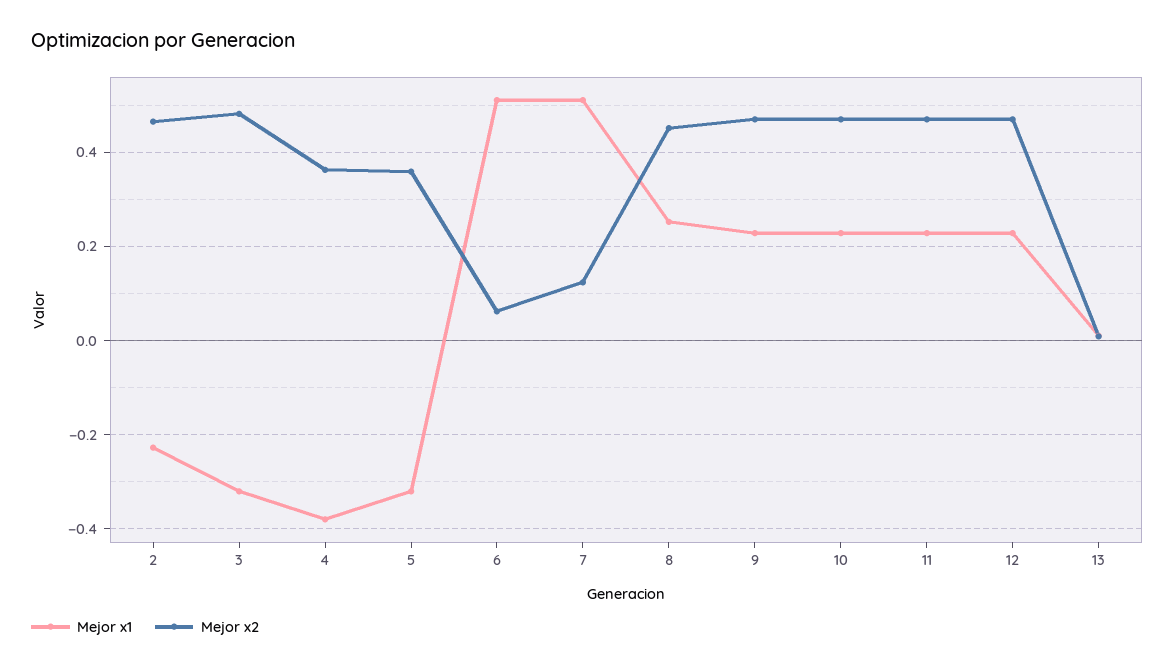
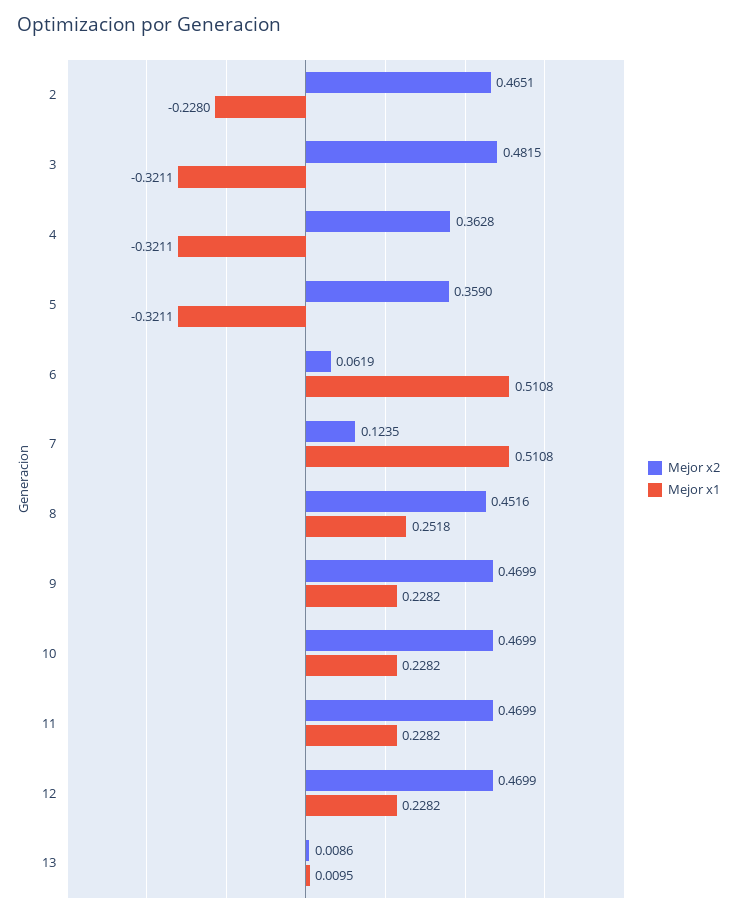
  {
    "Mejor x1": {
      "2": -0.228,
      "3": -0.3211,
-     "4": -0.38,
+     "4": -0.3211,
      "5": -0.3211,
      "6": 0.5108,
      "7": 0.5108,
      "8": 0.2518,
      "9": 0.2282,
      "10": 0.2282,
      "11": 0.2282,
      "12": 0.2282,
      "13": 0.0095
    },
    "Mejor x2": {
      "2": 0.4651,
      "3": 0.4815,
      "4": 0.3628,
      "5": 0.359,
      "6": 0.0619,
      "7": 0.1235,
      "8": 0.4516,
      "9": 0.4699,
      "10": 0.4699,
      "11": 0.4699,
      "12": 0.4699,
      "13": 0.0086
    }
  }

